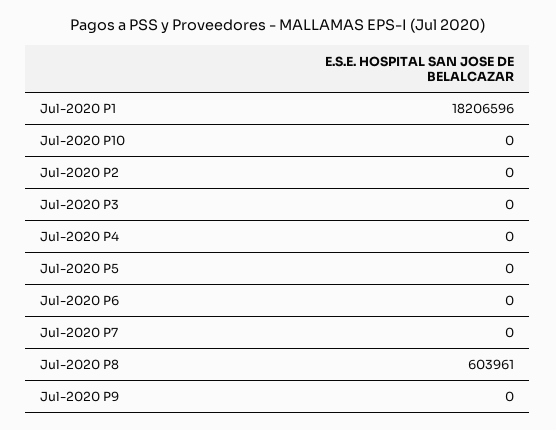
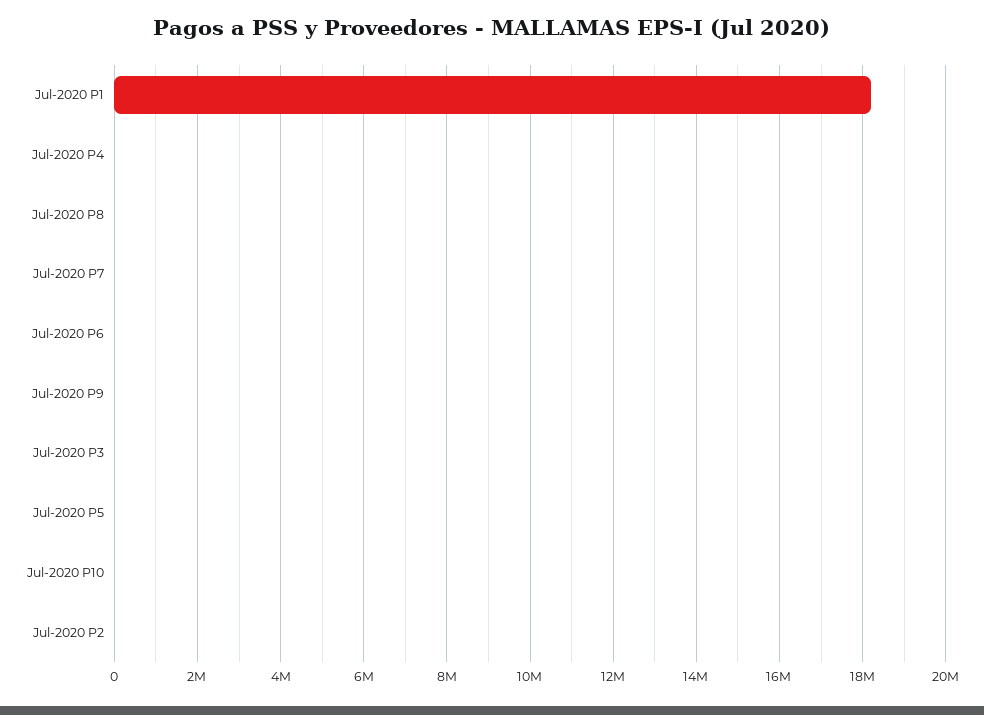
  {
    "Jul-2020 P1": 18206596,
    "Jul-2020 P10": 0,
    "Jul-2020 P2": 0,
    "Jul-2020 P3": 0,
    "Jul-2020 P4": 0,
    "Jul-2020 P5": 0,
    "Jul-2020 P6": 0,
    "Jul-2020 P7": 0,
-   "Jul-2020 P8": 603961,
+   "Jul-2020 P8": 0,
    "Jul-2020 P9": 0
  }

